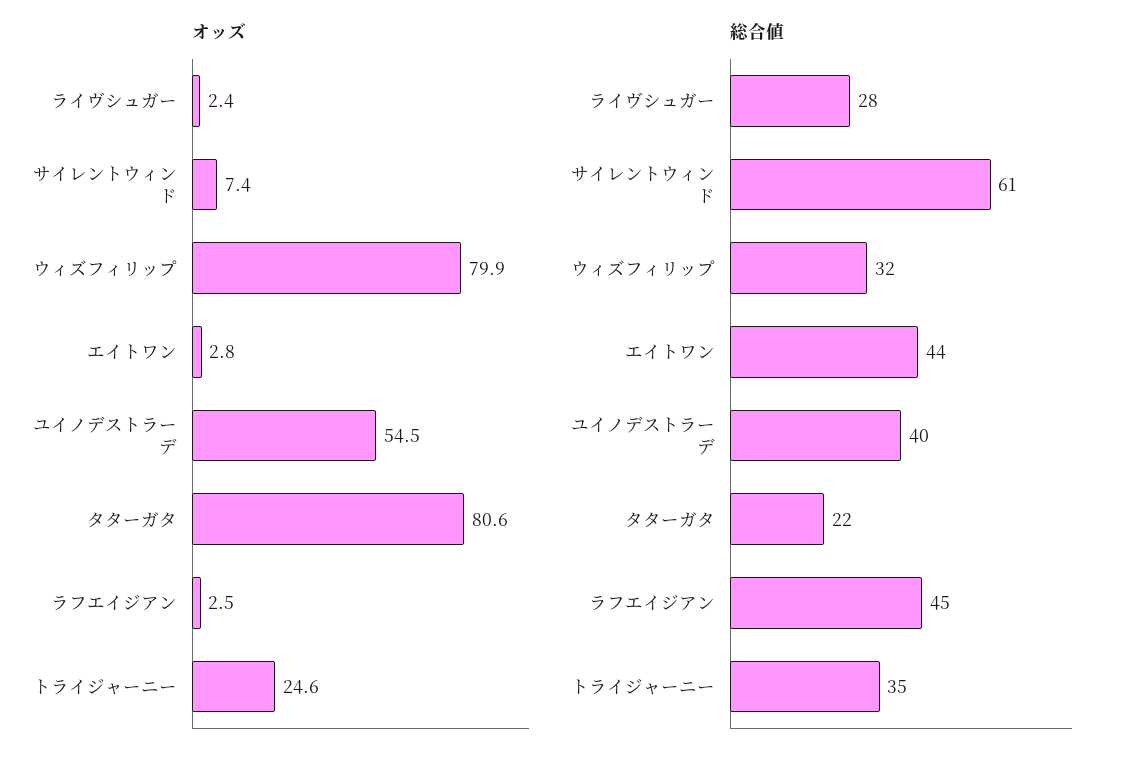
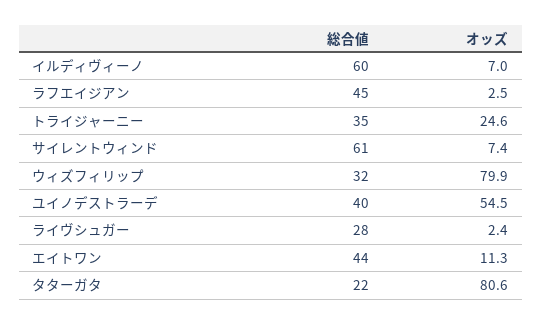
  {
    "オッズ": {
      "ライヴシュガー": 2.4,
      "サイレントウィンド": 7.4,
      "ウィズフィリップ": 79.9,
-     "エイトワン": 2.8,
+     "エイトワン": 11.3,
      "ユイノデストラーデ": 54.5,
      "タターガタ": 80.6,
      "ラフエイジアン": 2.5,
-     "トライジャーニー": 24.6
+     "トライジャーニー": 24.6,
+     "イルディヴィーノ": 7
    },
    "総合値": {
      "ライヴシュガー": 28,
      "サイレントウィンド": 61,
      "ウィズフィリップ": 32,
      "エイトワン": 44,
      "ユイノデストラーデ": 40,
      "タターガタ": 22,
      "ラフエイジアン": 45,
-     "トライジャーニー": 35
+     "トライジャーニー": 35,
+     "イルディヴィーノ": 60
    }
  }

